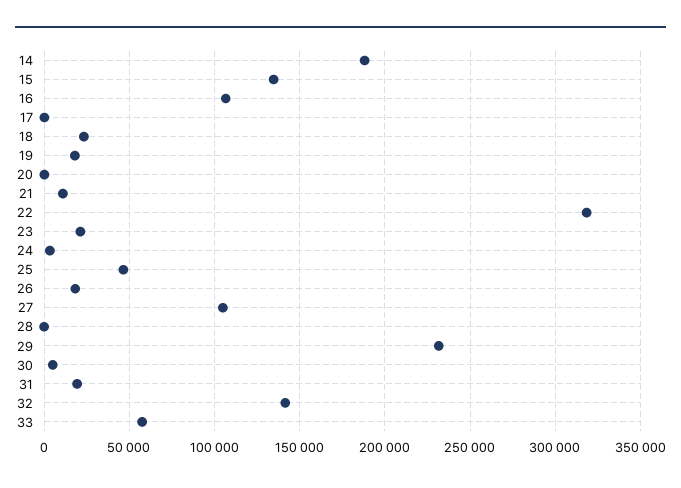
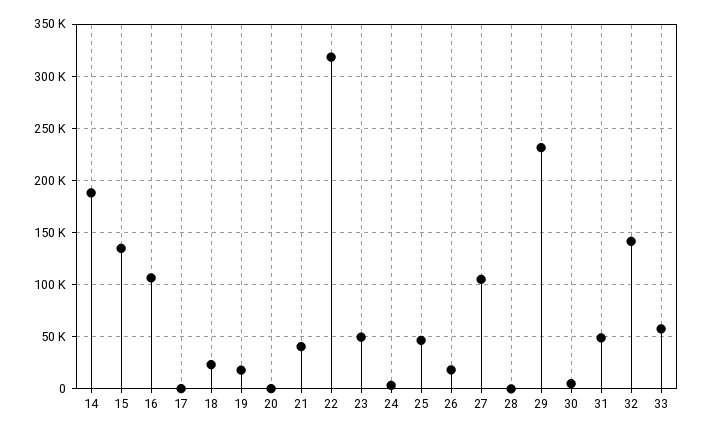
  {
    "14": 190000,
    "15": 135000,
    "16": 105000,
    "17": 0,
    "18": 25000,
    "19": 20000,
    "20": 0,
-   "21": 10000,
+   "21": 40000,
    "22": 320000,
-   "23": 20000,
+   "23": 50000,
    "24": 5000,
    "25": 45000,
    "26": 20000,
    "27": 105000,
    "28": 0,
    "29": 230000,
    "30": 5000,
-   "31": 20000,
+   "31": 50000,
    "32": 140000,
    "33": 55000
  }

